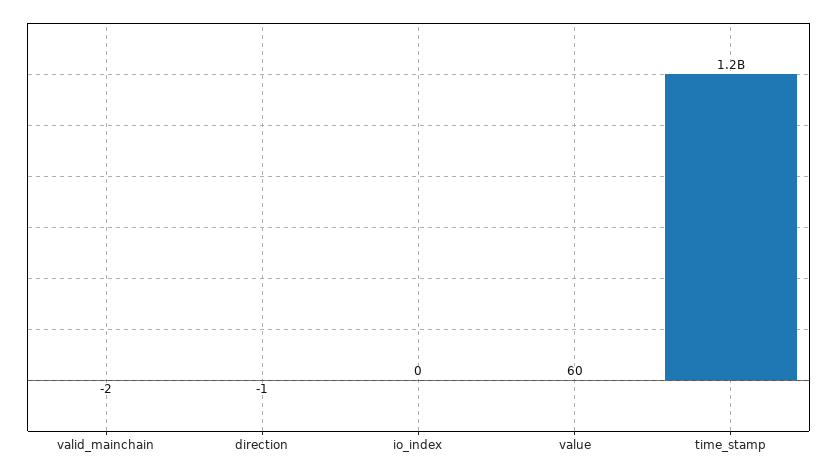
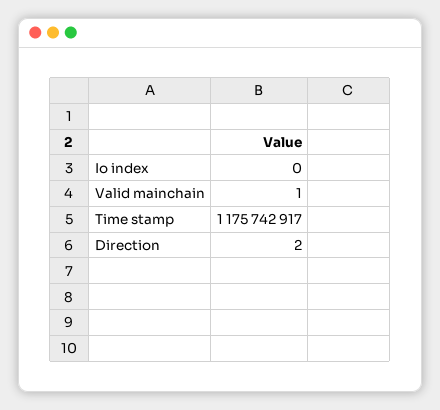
  {
-   "valid_mainchain": -2,
+   "valid_mainchain": 1,
-   "direction": -1,
+   "direction": 2,
    "io_index": 0,
-   "value": 60,
    "time_stamp": 1175742917
  }

